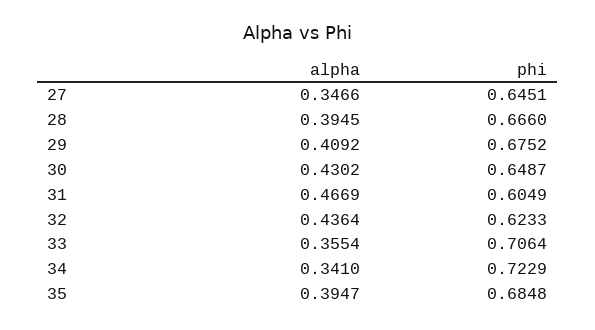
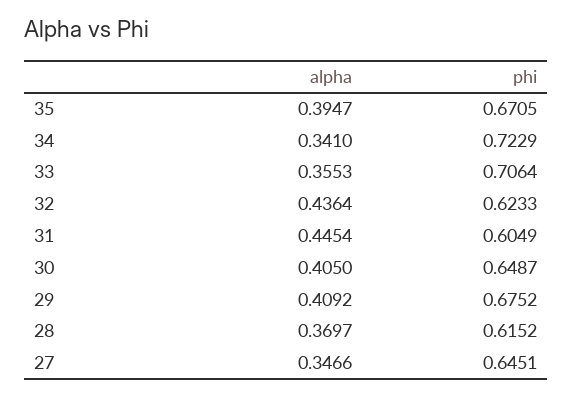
  {
    "alpha": {
      "27": 0.3466,
-     "28": 0.3945,
+     "28": 0.3697,
      "29": 0.4092,
-     "30": 0.4302,
+     "30": 0.405,
-     "31": 0.4669,
+     "31": 0.4454,
      "32": 0.4364,
-     "33": 0.3554,
+     "33": 0.3553,
      "34": 0.341,
      "35": 0.3947
    },
    "phi": {
      "27": 0.6451,
-     "28": 0.666,
+     "28": 0.6152,
      "29": 0.6752,
      "30": 0.6487,
      "31": 0.6049,
      "32": 0.6233,
      "33": 0.7064,
      "34": 0.7229,
-     "35": 0.6848
+     "35": 0.6705
    }
  }

